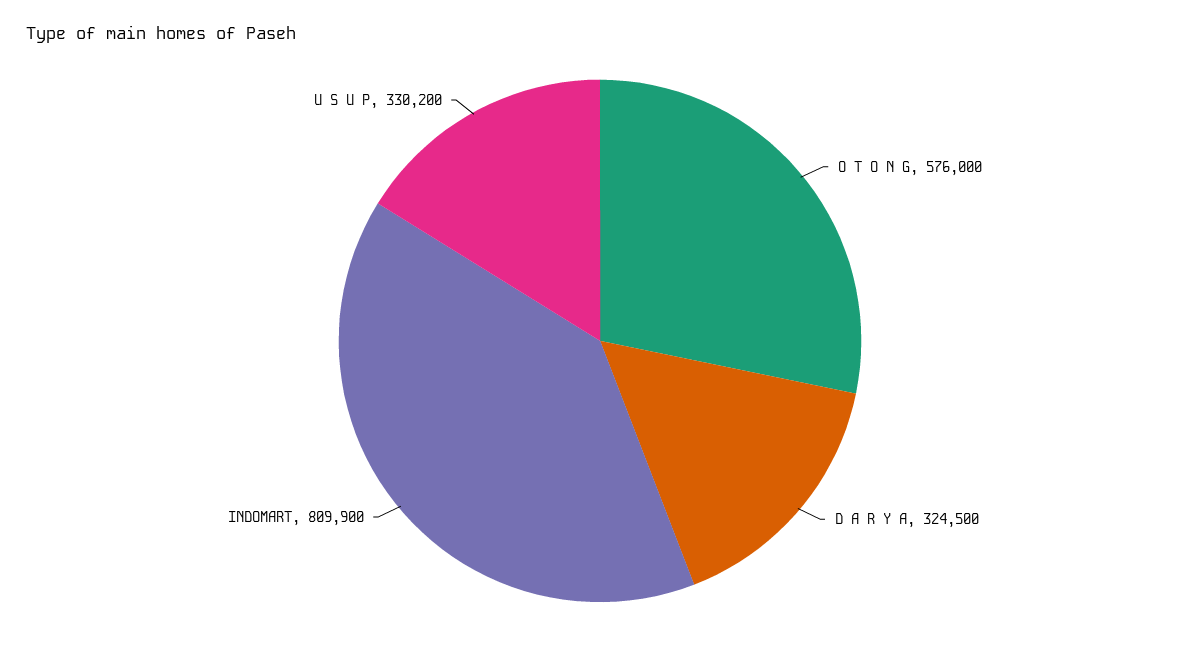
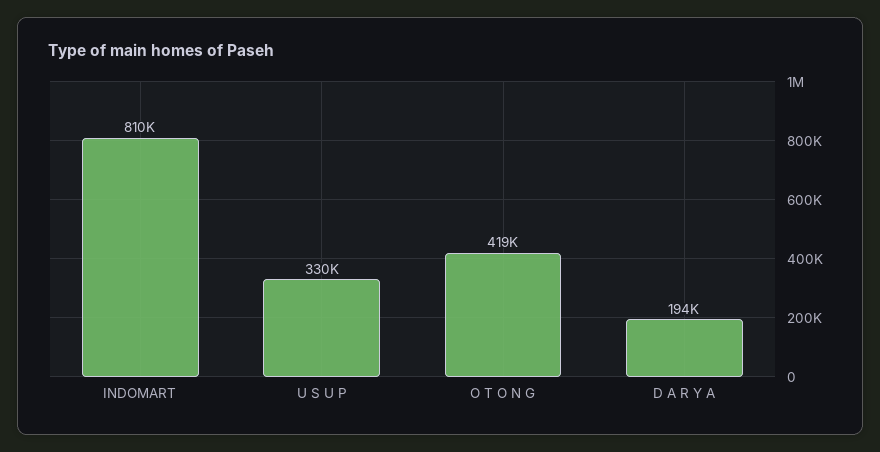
  {
-   "O T O N G": 576000,
+   "O T O N G": 419000,
-   "D A R Y A": 324500,
+   "D A R Y A": 194000,
    "INDOMART": 809900,
    "U S U P": 330200
  }

